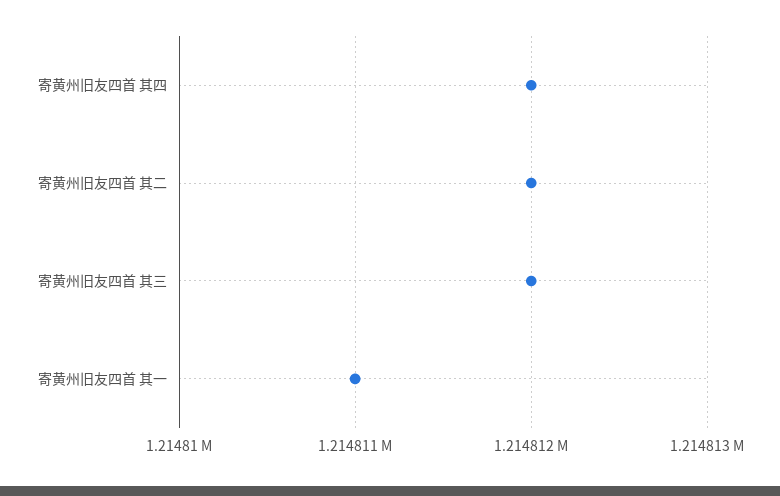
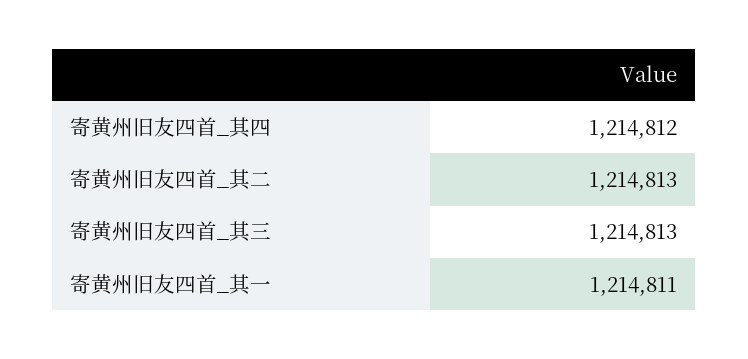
  {
    "寄黄州旧友四首 其四": 1214812,
-   "寄黄州旧友四首 其二": 1214812,
+   "寄黄州旧友四首 其二": 1214813,
-   "寄黄州旧友四首 其三": 1214812,
+   "寄黄州旧友四首 其三": 1214813,
    "寄黄州旧友四首 其一": 1214811
  }

